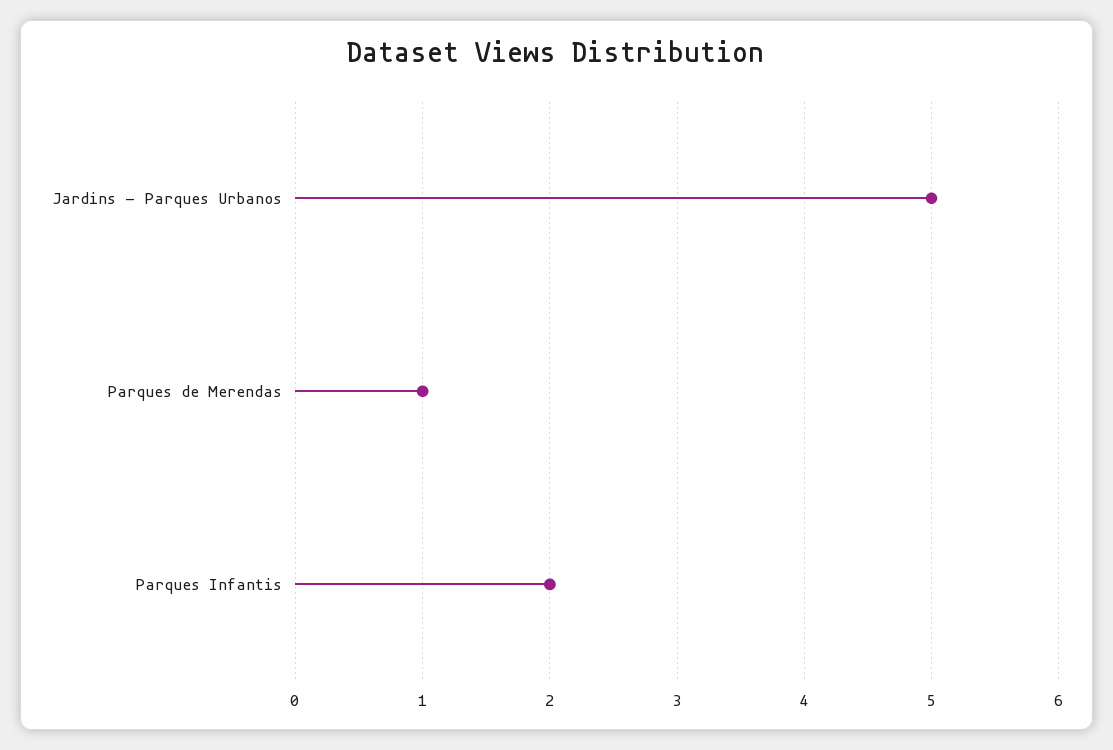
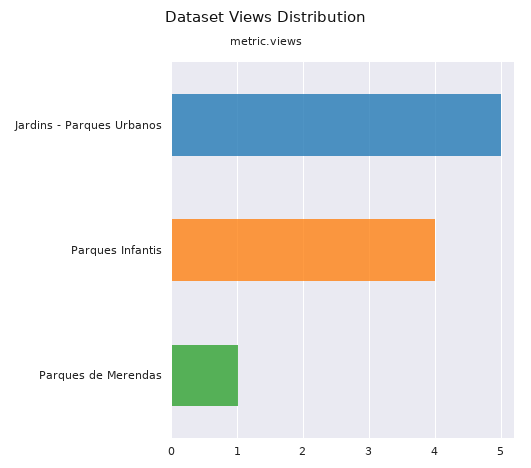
  {
    "Jardins - Parques Urbanos": 5,
    "Parques de Merendas": 1,
-   "Parques Infantis": 2
+   "Parques Infantis": 4
  }

